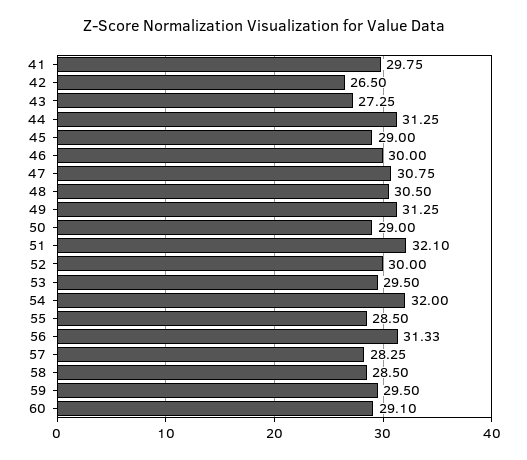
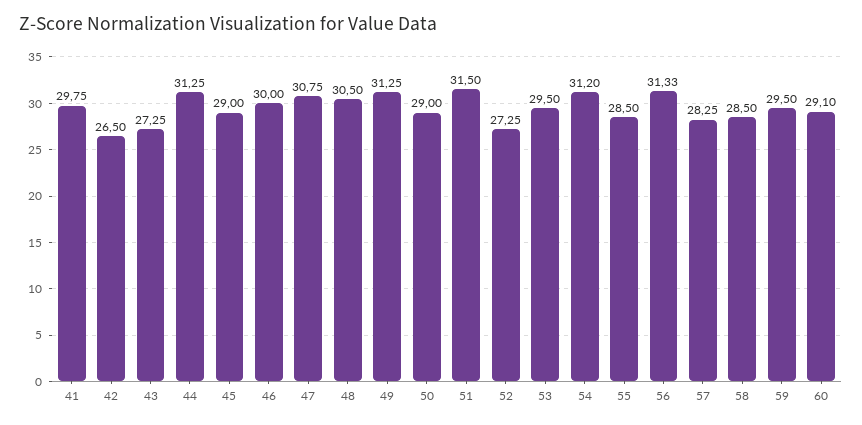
  {
    "41": 29.75,
    "42": 26.5,
    "43": 27.25,
    "44": 31.25,
    "45": 29,
    "46": 30,
    "47": 30.75,
    "48": 30.5,
    "49": 31.25,
    "50": 29,
-   "51": 32.1,
+   "51": 31.5,
-   "52": 30,
+   "52": 27.25,
    "53": 29.5,
-   "54": 32,
+   "54": 31.2,
    "55": 28.5,
    "56": 31.33,
    "57": 28.25,
    "58": 28.5,
    "59": 29.5,
    "60": 29.1
  }

